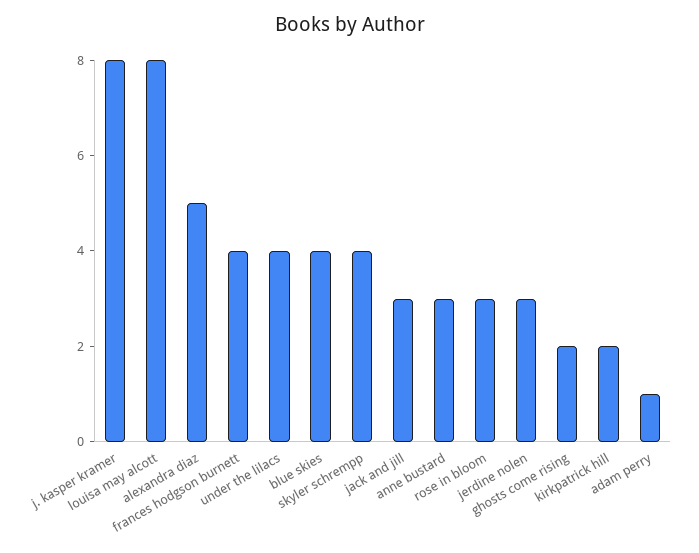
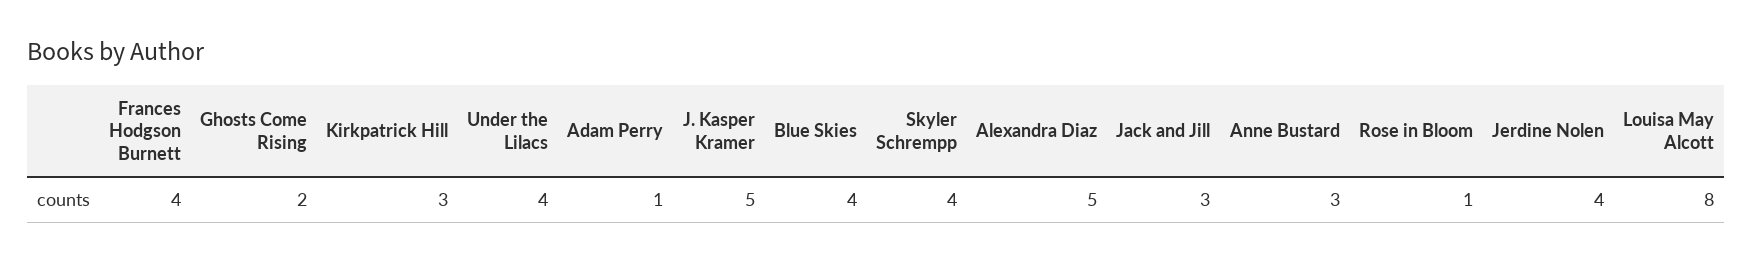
  {
-   "j. kasper kramer": 8,
+   "j. kasper kramer": 5,
    "louisa may alcott": 8,
    "alexandra diaz": 5,
    "frances hodgson burnett": 4,
    "under the lilacs": 4,
    "blue skies": 4,
    "skyler schrempp": 4,
    "jack and jill": 3,
    "anne bustard": 3,
-   "rose in bloom": 3,
+   "rose in bloom": 1,
-   "jerdine nolen": 3,
+   "jerdine nolen": 4,
    "ghosts come rising": 2,
-   "kirkpatrick hill": 2,
+   "kirkpatrick hill": 3,
    "adam perry": 1
  }

